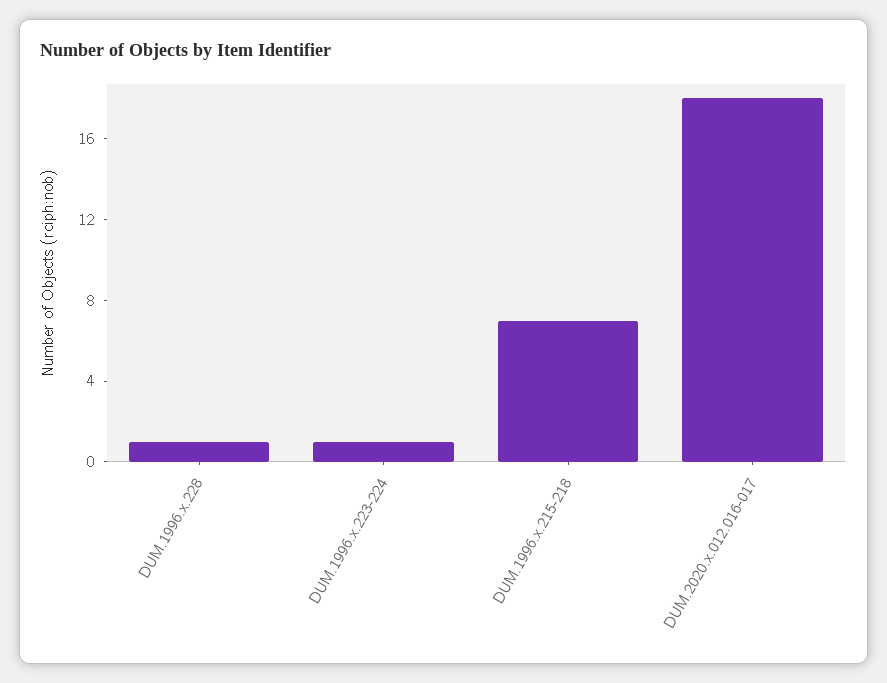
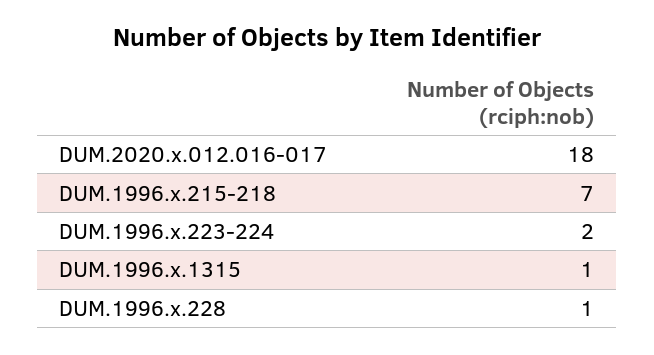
  {
    "DUM.1996.x.228": 1,
-   "DUM.1996.x.223-224": 1,
+   "DUM.1996.x.223-224": 2,
    "DUM.1996.x.215-218": 7,
-   "DUM.2020.x.012.016-017": 18
+   "DUM.2020.x.012.016-017": 18,
+   "DUM.1996.x.1315": 1
  }

